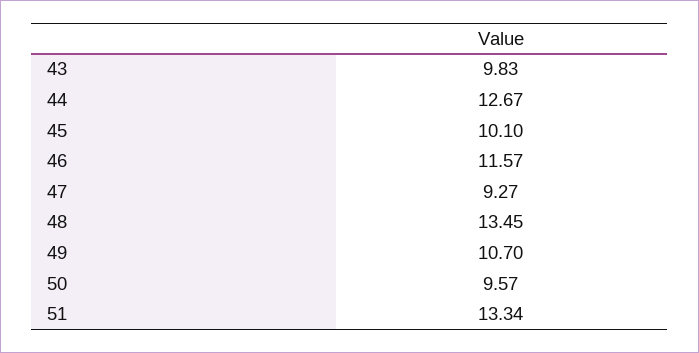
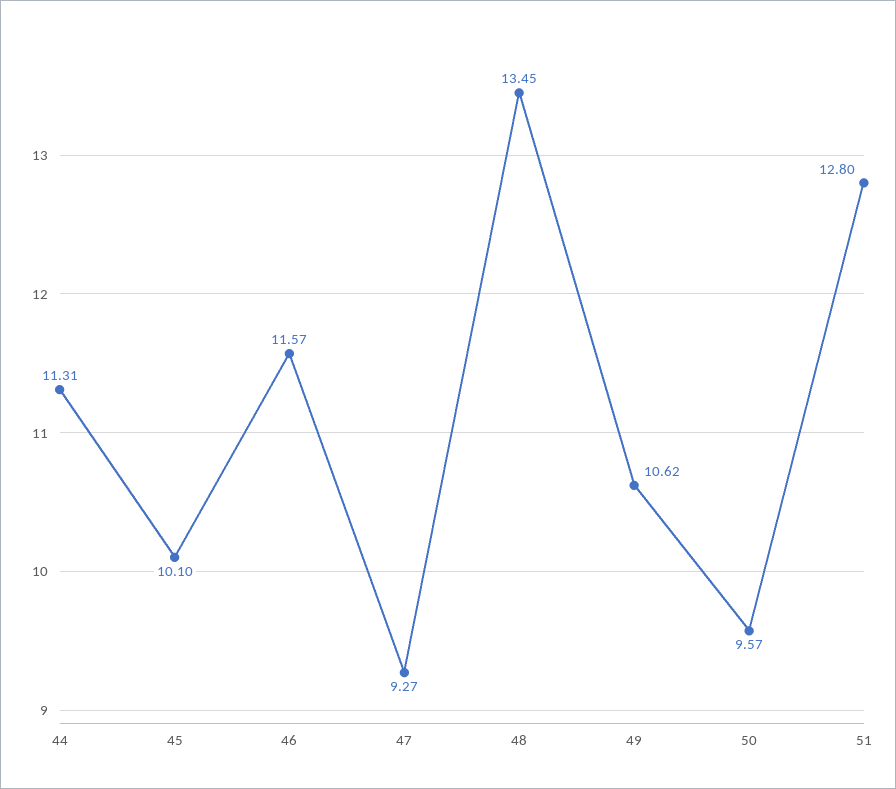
  {
-   "43": 9.83,
-   "44": 12.67,
+   "44": 11.31,
    "45": 10.1,
    "46": 11.57,
    "47": 9.27,
    "48": 13.45,
-   "49": 10.7,
+   "49": 10.62,
    "50": 9.57,
-   "51": 13.34
+   "51": 12.8
  }

